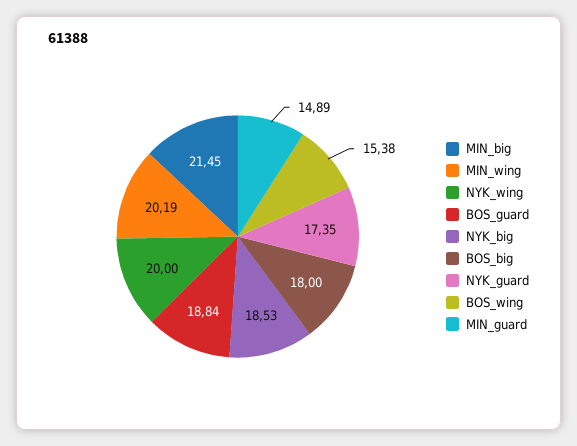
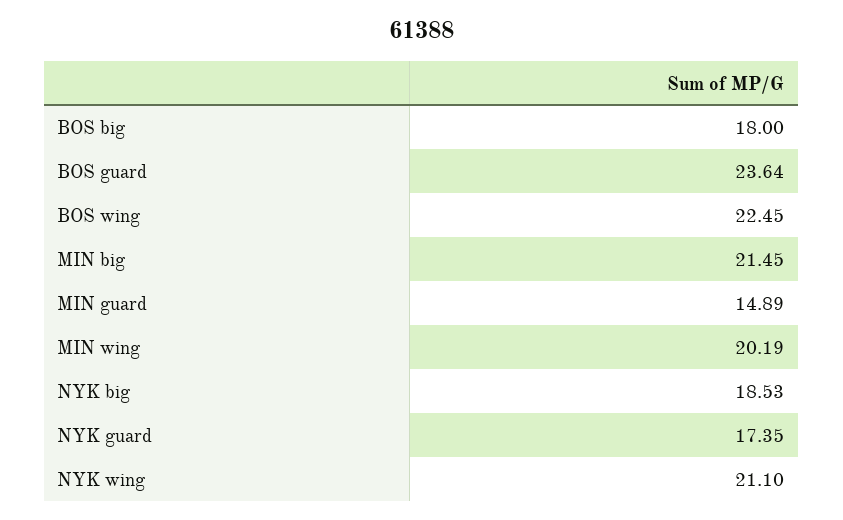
  {
    "MIN_big": 21.45,
    "MIN_wing": 20.19,
-   "NYK_wing": 20,
+   "NYK_wing": 21.1,
-   "BOS_guard": 18.84,
+   "BOS_guard": 23.64,
    "NYK_big": 18.53,
    "BOS_big": 18,
    "NYK_guard": 17.35,
-   "BOS_wing": 15.38,
+   "BOS_wing": 22.45,
    "MIN_guard": 14.89
  }

